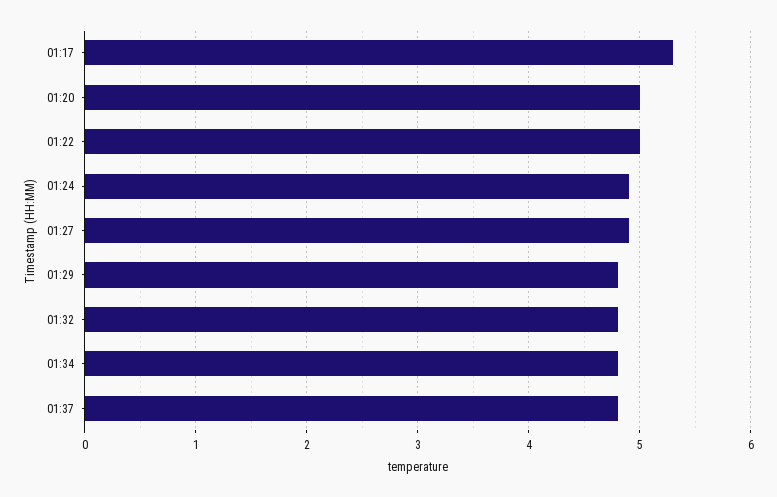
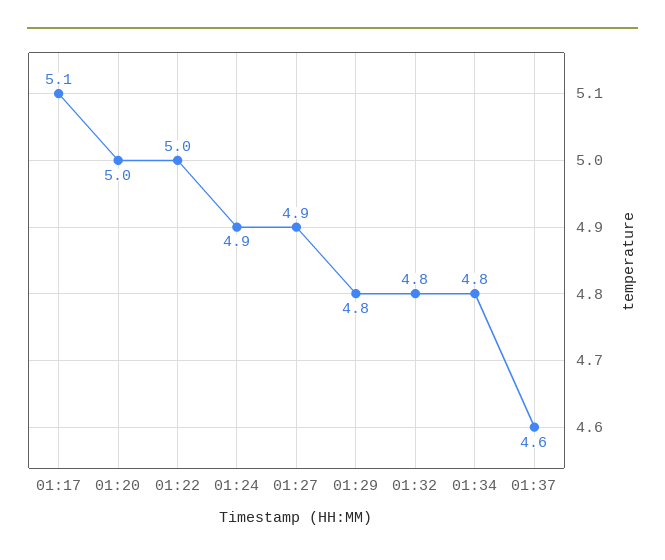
  {
-   "01:17": 5.3,
+   "01:17": 5.1,
    "01:20": 5,
    "01:22": 5,
    "01:24": 4.9,
    "01:27": 4.9,
    "01:29": 4.8,
    "01:32": 4.8,
    "01:34": 4.8,
-   "01:37": 4.8
+   "01:37": 4.6
  }

